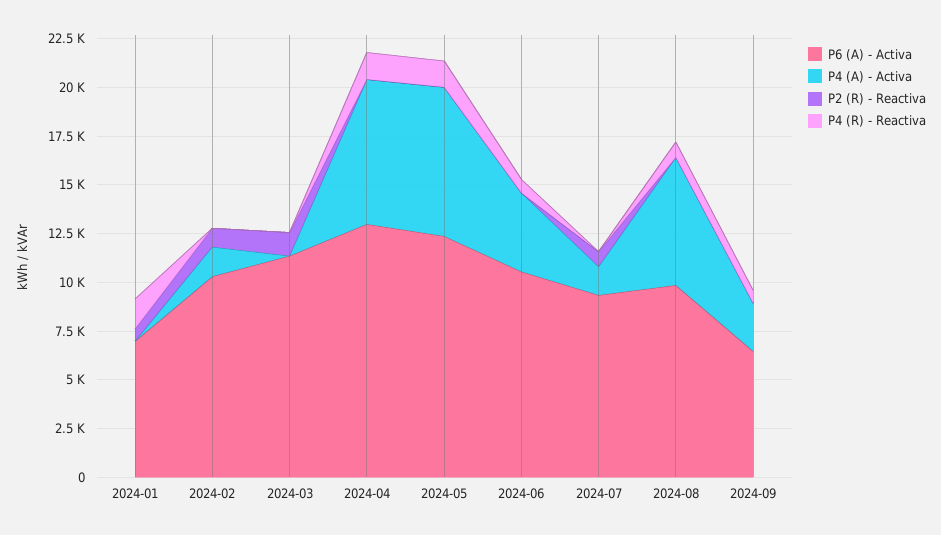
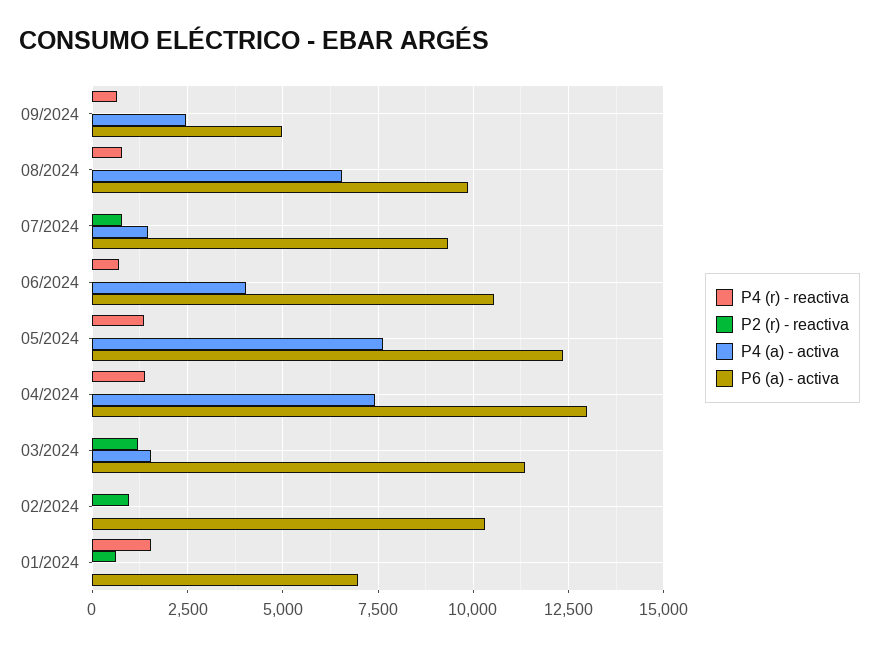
  {
    "P6 (A) - Activa": {
      "2024-01": 7000,
      "2024-02": 10250,
      "2024-03": 11250,
      "2024-04": 13000,
      "2024-05": 12250,
      "2024-06": 10500,
      "2024-07": 9250,
      "2024-08": 9750,
-     "2024-09": 6500
+     "2024-09": 5000
    },
    "P4 (A) - Activa": {
      "2024-01": 0,
-     "2024-02": 1500,
+     "2024-02": 0,
-     "2024-03": 0,
+     "2024-03": 1500,
      "2024-04": 7500,
      "2024-05": 7750,
      "2024-06": 4000,
      "2024-07": 1500,
      "2024-08": 6500,
      "2024-09": 2500
    },
    "P2 (R) - Reactiva": {
      "2024-01": 750,
      "2024-02": 1000,
      "2024-03": 1250,
      "2024-04": 0,
      "2024-05": 0,
      "2024-06": 0,
      "2024-07": 750,
      "2024-08": 0,
      "2024-09": 0
    },
    "P4 (R) - Reactiva": {
      "2024-01": 1500,
      "2024-02": 0,
      "2024-03": 0,
      "2024-04": 1500,
      "2024-05": 1250,
      "2024-06": 750,
      "2024-07": 0,
      "2024-08": 750,
      "2024-09": 750
    }
  }

